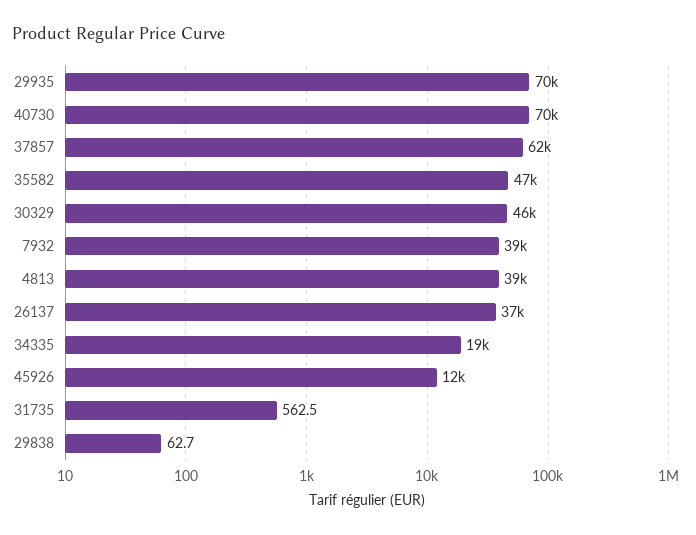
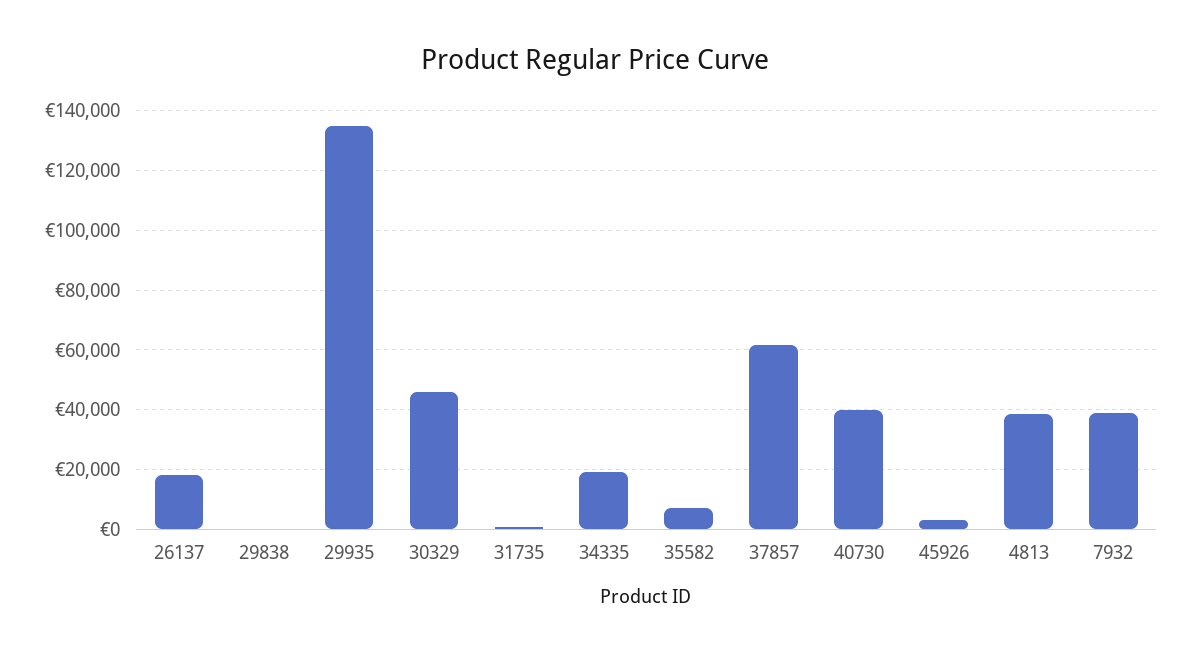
  {
-   "29935": 70000,
+   "29935": 135000,
-   "40730": 70000,
+   "40730": 40000,
    "37857": 62000,
-   "35582": 47000,
+   "35582": 7500,
    "30329": 46000,
    "7932": 39000,
    "4813": 39000,
-   "26137": 37000,
+   "26137": 17500,
    "34335": 19000,
-   "45926": 12000,
+   "45926": 2500,
    "31735": 562.5,
    "29838": 62.7
  }

